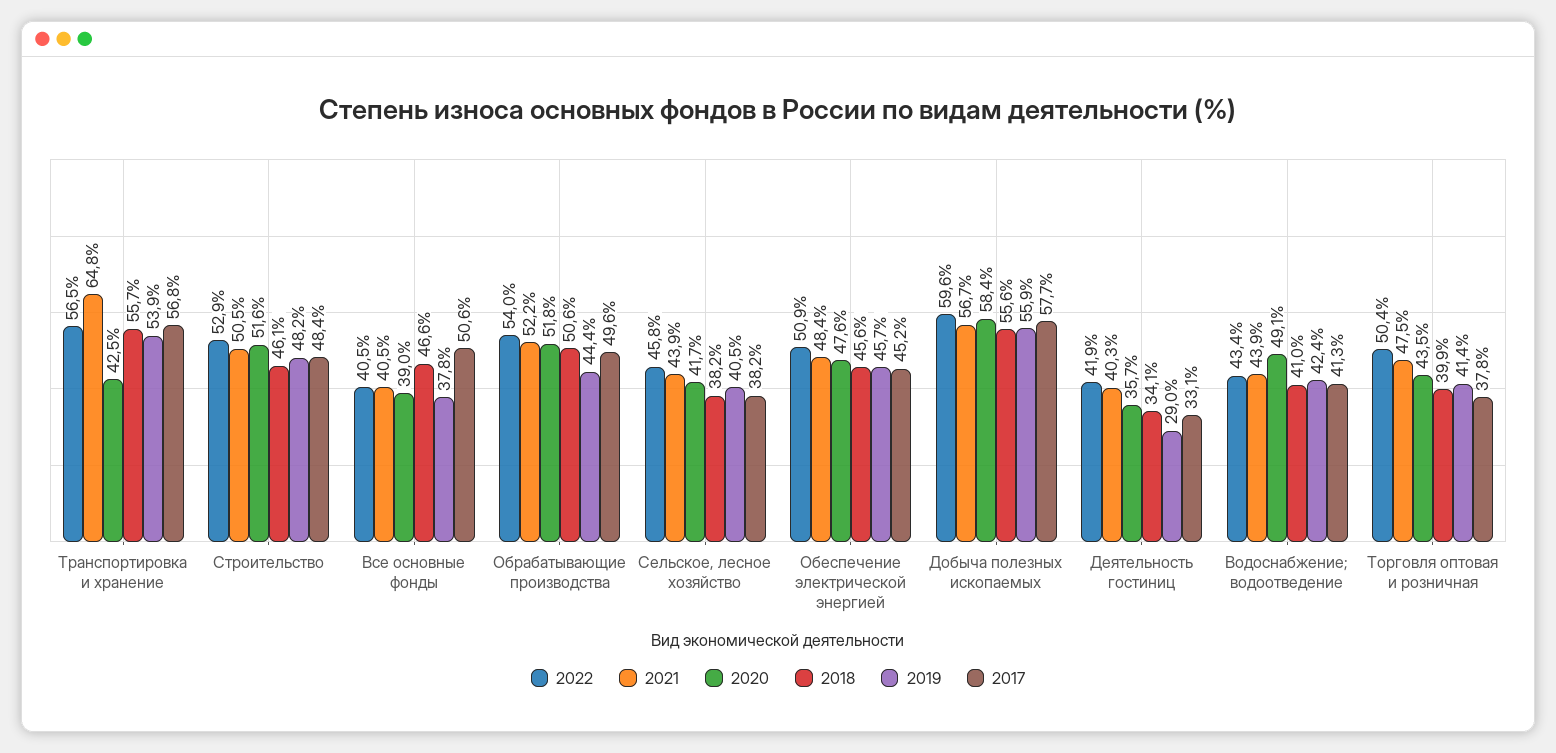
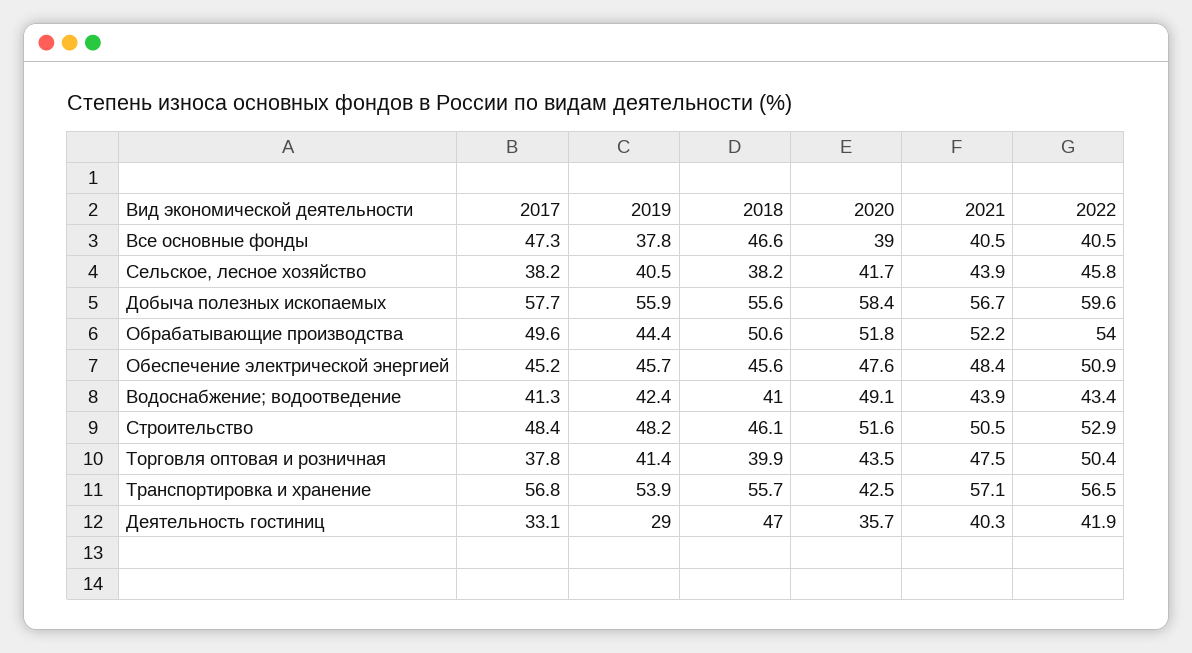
  {
    "2022": {
      "Транспортировка и хранение": 56.5,
      "Строительство": 52.9,
      "Все основные фонды": 40.5,
      "Обрабатывающие производства": 54,
      "Сельское, лесное хозяйство": 45.8,
      "Обеспечение электрической энергией": 50.9,
      "Добыча полезных ископаемых": 59.6,
      "Деятельность гостиниц": 41.9,
      "Водоснабжение; водоотведение": 43.4,
      "Торговля оптовая и розничная": 50.4
    },
    "2021": {
-     "Транспортировка и хранение": 64.8,
+     "Транспортировка и хранение": 57.1,
      "Строительство": 50.5,
      "Все основные фонды": 40.5,
      "Обрабатывающие производства": 52.2,
      "Сельское, лесное хозяйство": 43.9,
      "Обеспечение электрической энергией": 48.4,
      "Добыча полезных ископаемых": 56.7,
      "Деятельность гостиниц": 40.3,
      "Водоснабжение; водоотведение": 43.9,
      "Торговля оптовая и розничная": 47.5
    },
    "2020": {
      "Транспортировка и хранение": 42.5,
      "Строительство": 51.6,
      "Все основные фонды": 39,
      "Обрабатывающие производства": 51.8,
      "Сельское, лесное хозяйство": 41.7,
      "Обеспечение электрической энергией": 47.6,
      "Добыча полезных ископаемых": 58.4,
      "Деятельность гостиниц": 35.7,
      "Водоснабжение; водоотведение": 49.1,
      "Торговля оптовая и розничная": 43.5
    },
    "2018": {
      "Транспортировка и хранение": 55.7,
      "Строительство": 46.1,
      "Все основные фонды": 46.6,
      "Обрабатывающие производства": 50.6,
      "Сельское, лесное хозяйство": 38.2,
      "Обеспечение электрической энергией": 45.6,
      "Добыча полезных ископаемых": 55.6,
-     "Деятельность гостиниц": 34.1,
+     "Деятельность гостиниц": 47,
      "Водоснабжение; водоотведение": 41,
      "Торговля оптовая и розничная": 39.9
    },
    "2019": {
      "Транспортировка и хранение": 53.9,
      "Строительство": 48.2,
      "Все основные фонды": 37.8,
      "Обрабатывающие производства": 44.4,
      "Сельское, лесное хозяйство": 40.5,
      "Обеспечение электрической энергией": 45.7,
      "Добыча полезных ископаемых": 55.9,
      "Деятельность гостиниц": 29,
      "Водоснабжение; водоотведение": 42.4,
      "Торговля оптовая и розничная": 41.4
    },
    "2017": {
      "Транспортировка и хранение": 56.8,
      "Строительство": 48.4,
-     "Все основные фонды": 50.6,
+     "Все основные фонды": 47.3,
      "Обрабатывающие производства": 49.6,
      "Сельское, лесное хозяйство": 38.2,
      "Обеспечение электрической энергией": 45.2,
      "Добыча полезных ископаемых": 57.7,
      "Деятельность гостиниц": 33.1,
      "Водоснабжение; водоотведение": 41.3,
      "Торговля оптовая и розничная": 37.8
    }
  }

